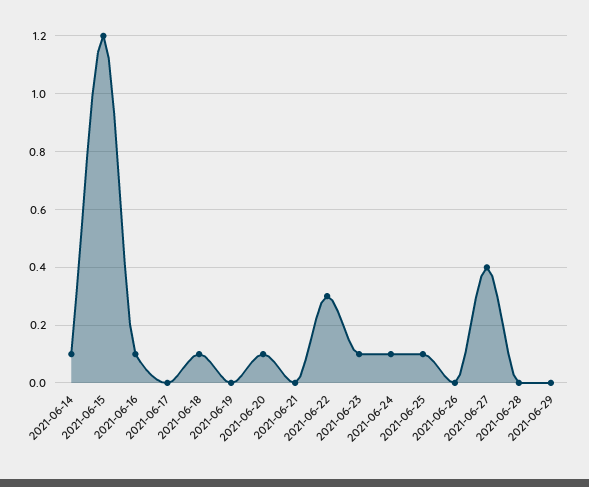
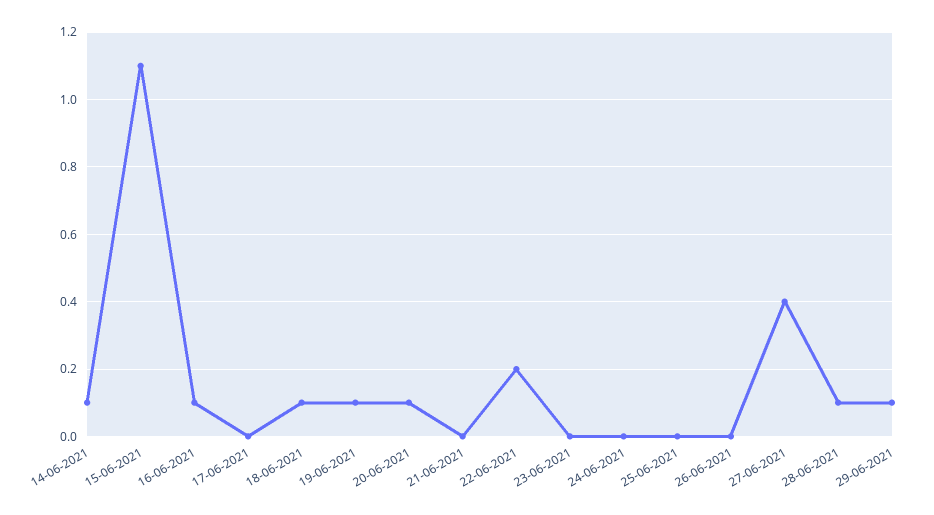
  {
    "2021-06-14": 0.1,
-   "2021-06-15": 1.2,
+   "2021-06-15": 1.1,
    "2021-06-16": 0.1,
    "2021-06-17": 0,
    "2021-06-18": 0.1,
-   "2021-06-19": 0,
+   "2021-06-19": 0.1,
    "2021-06-20": 0.1,
    "2021-06-21": 0,
-   "2021-06-22": 0.3,
+   "2021-06-22": 0.2,
-   "2021-06-23": 0.1,
+   "2021-06-23": 0,
-   "2021-06-24": 0.1,
+   "2021-06-24": 0,
-   "2021-06-25": 0.1,
+   "2021-06-25": 0,
    "2021-06-26": 0,
    "2021-06-27": 0.4,
-   "2021-06-28": 0,
+   "2021-06-28": 0.1,
-   "2021-06-29": 0
+   "2021-06-29": 0.1
  }

